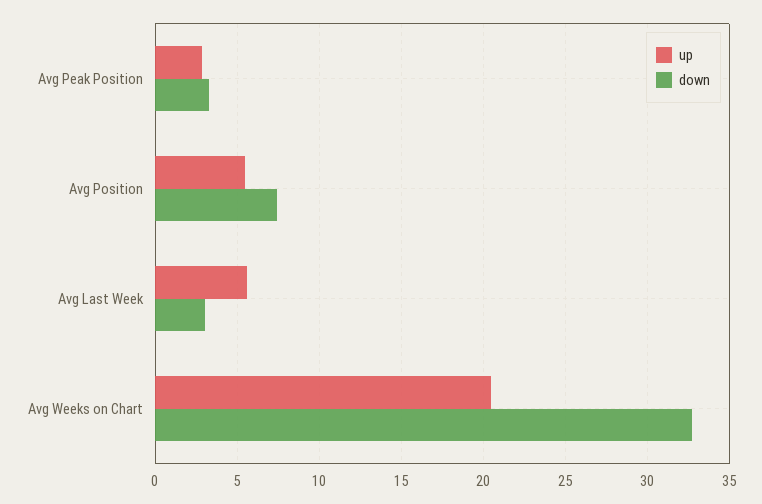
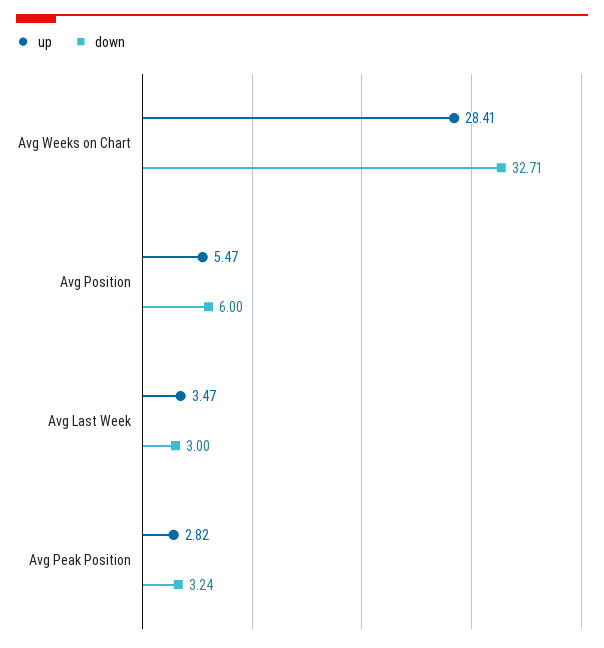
  {
    "up": {
      "Avg Peak Position": 2.82,
      "Avg Position": 5.47,
-     "Avg Last Week": 5.5,
+     "Avg Last Week": 3.47,
-     "Avg Weeks on Chart": 20.5
+     "Avg Weeks on Chart": 28.41
    },
    "down": {
      "Avg Peak Position": 3.24,
-     "Avg Position": 7.5,
+     "Avg Position": 6,
      "Avg Last Week": 3,
      "Avg Weeks on Chart": 32.71
    }
  }

